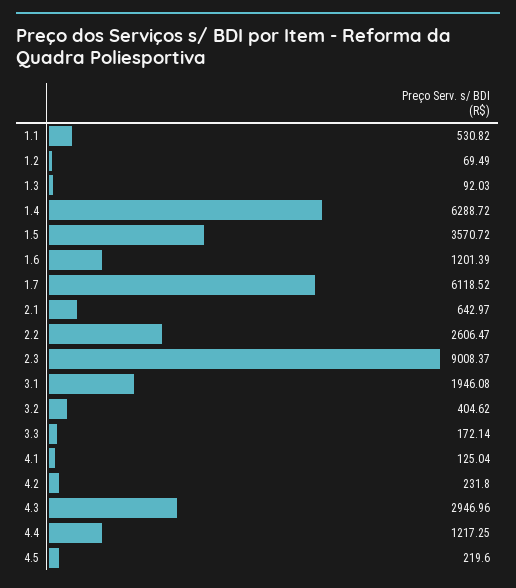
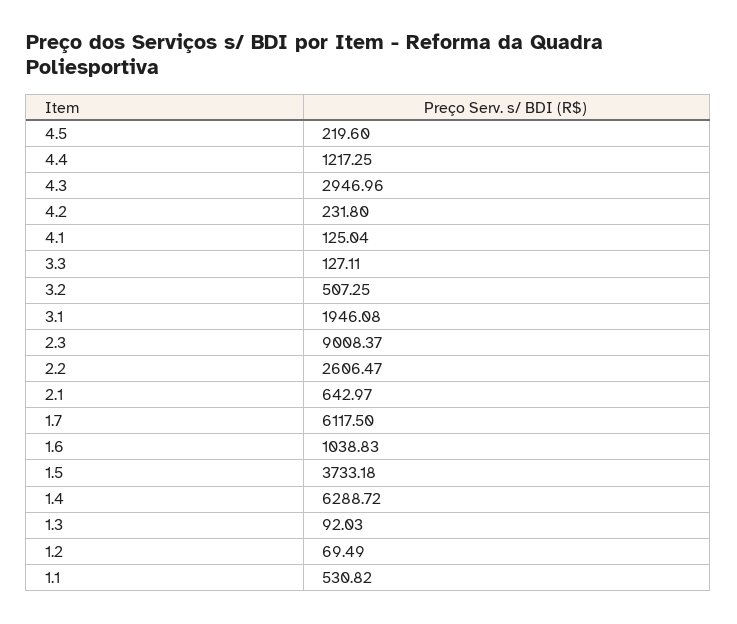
  {
    "1.1": 530.82,
    "1.2": 69.49,
    "1.3": 92.03,
    "1.4": 6288.72,
-   "1.5": 3570.72,
+   "1.5": 3733.18,
-   "1.6": 1201.39,
+   "1.6": 1038.83,
-   "1.7": 6118.52,
+   "1.7": 6117.5,
    "2.1": 642.97,
    "2.2": 2606.47,
    "2.3": 9008.37,
    "3.1": 1946.08,
-   "3.2": 404.62,
+   "3.2": 507.25,
-   "3.3": 172.14,
+   "3.3": 127.11,
    "4.1": 125.04,
    "4.2": 231.8,
    "4.3": 2946.96,
    "4.4": 1217.25,
    "4.5": 219.6
  }

